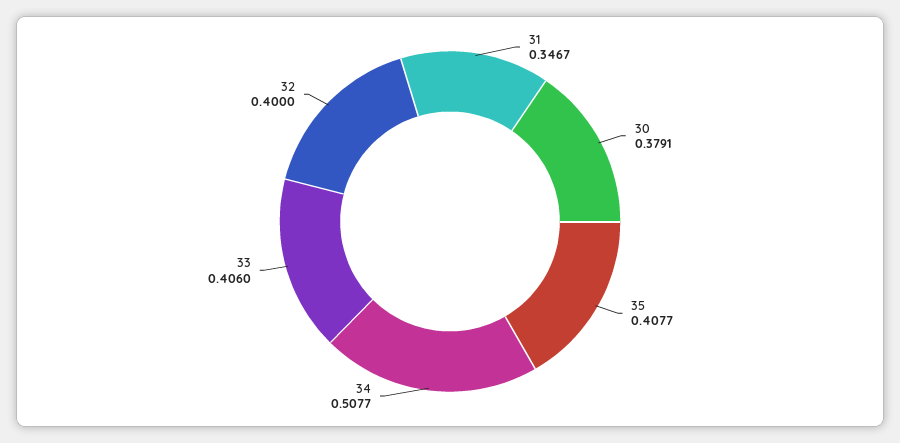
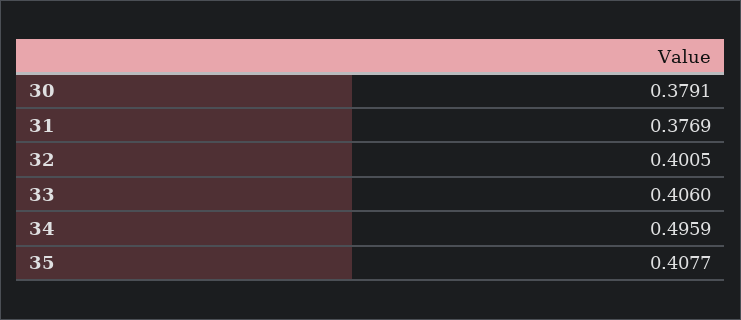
  {
-   "31": 0.3467,
+   "31": 0.3769,
    "30": 0.3791,
    "35": 0.4077,
-   "34": 0.5077,
+   "34": 0.4959,
    "33": 0.406,
-   "32": 0.4
+   "32": 0.4005
  }

